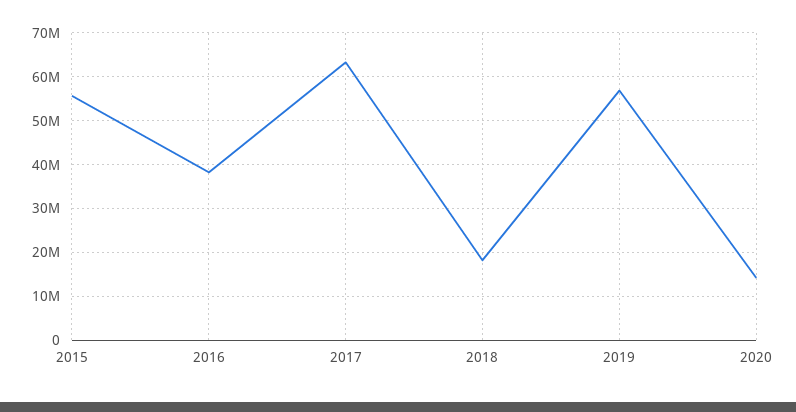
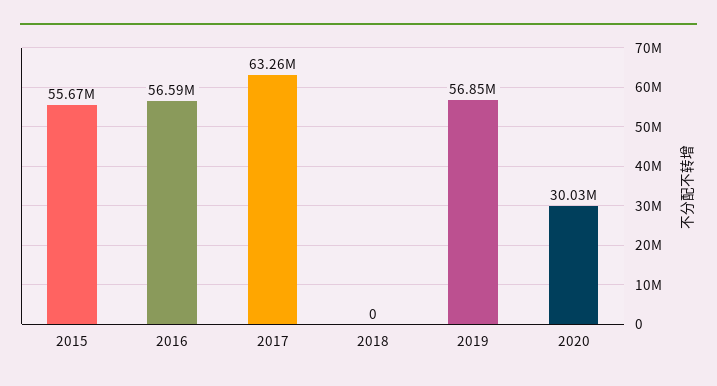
  {
    "2015": 55670000,
-   "2016": 38000000,
+   "2016": 56590000,
    "2017": 63260000,
-   "2018": 18000000,
+   "2018": 0,
    "2019": 56850000,
-   "2020": 14000000
+   "2020": 30030000
  }

